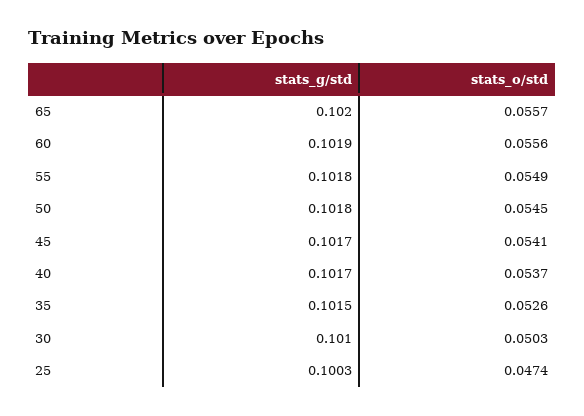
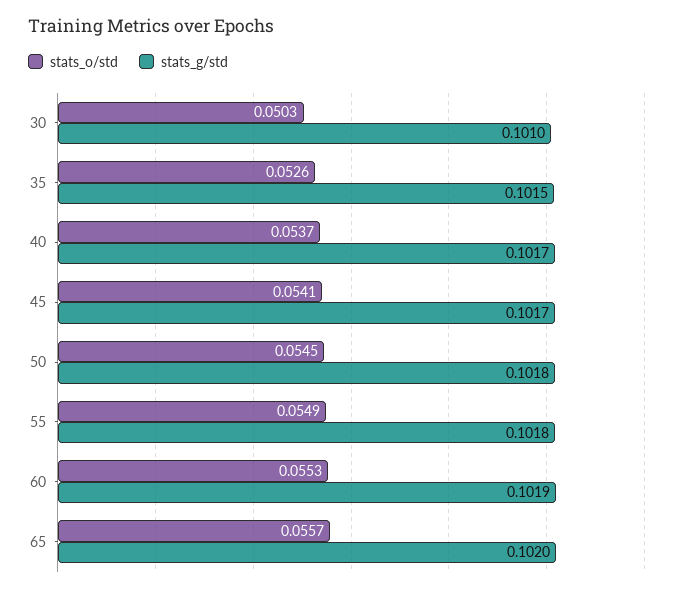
  {
    "stats_g/std": {
      "65": 0.102,
      "60": 0.1019,
      "55": 0.1018,
      "50": 0.1018,
      "45": 0.1017,
      "40": 0.1017,
      "35": 0.1015,
-     "30": 0.101,
+     "30": 0.101
-     "25": 0.1003
    },
    "stats_o/std": {
      "65": 0.0557,
-     "60": 0.0556,
+     "60": 0.0553,
      "55": 0.0549,
      "50": 0.0545,
      "45": 0.0541,
      "40": 0.0537,
      "35": 0.0526,
-     "30": 0.0503,
+     "30": 0.0503
-     "25": 0.0474
    }
  }

